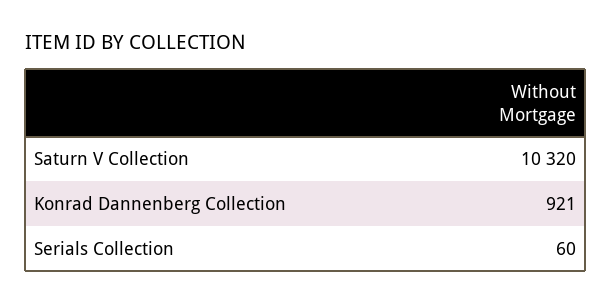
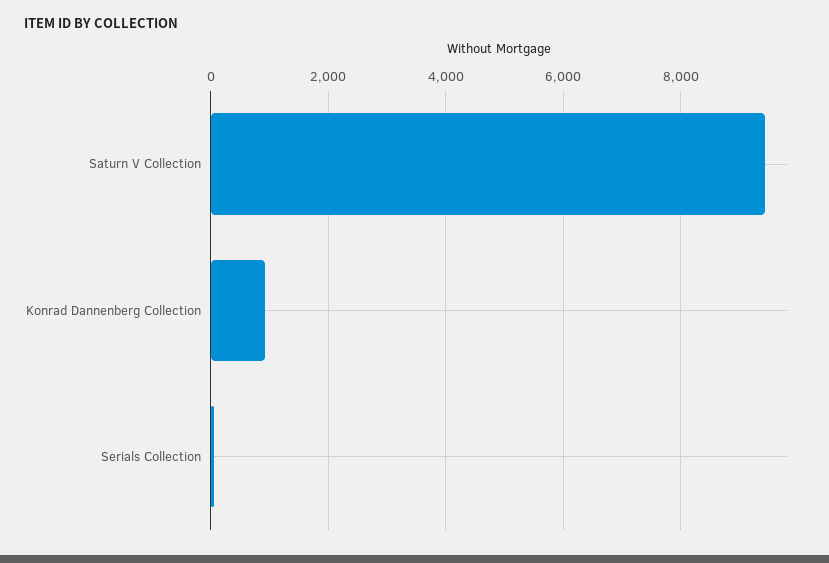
  {
-   "Saturn V Collection": 10320,
+   "Saturn V Collection": 9400,
    "Konrad Dannenberg Collection": 921,
    "Serials Collection": 60
  }

